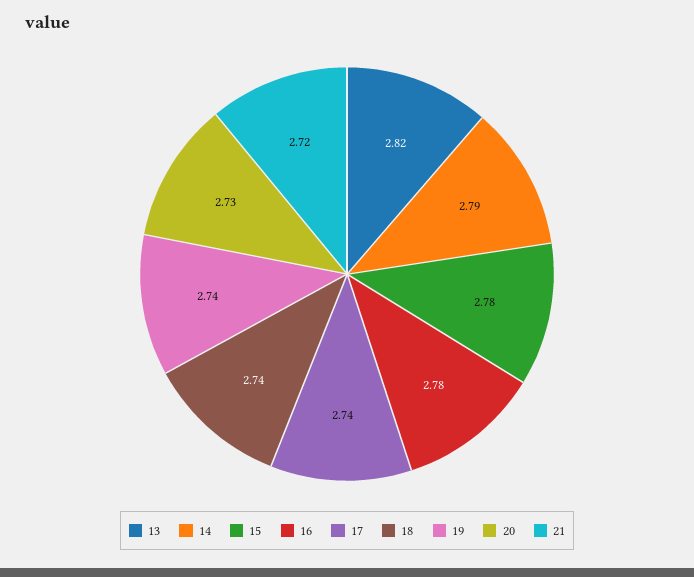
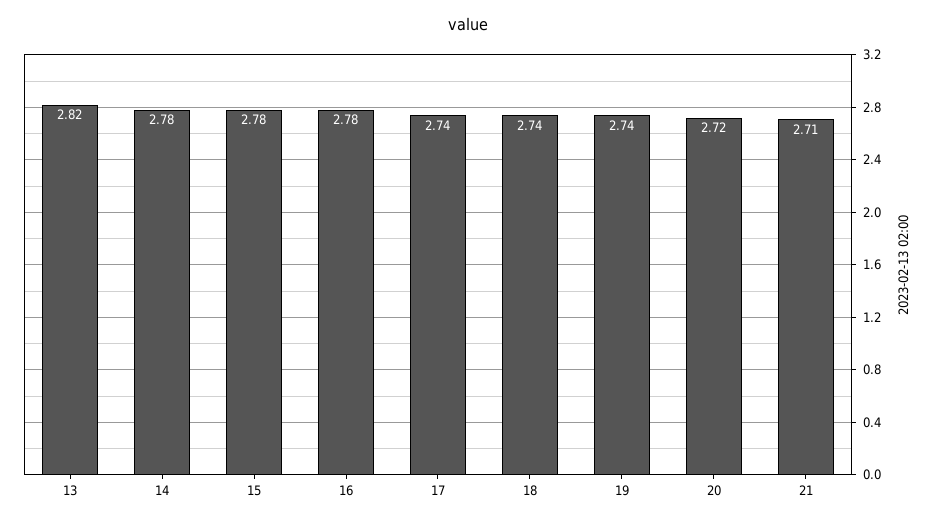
  {
    "13": 2.82,
-   "14": 2.79,
+   "14": 2.78,
    "15": 2.78,
    "16": 2.78,
    "17": 2.74,
    "18": 2.74,
    "19": 2.74,
-   "20": 2.73,
+   "20": 2.72,
-   "21": 2.72
+   "21": 2.71
  }

